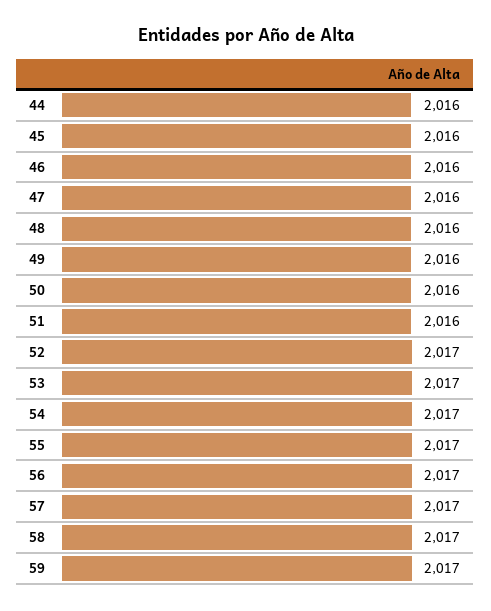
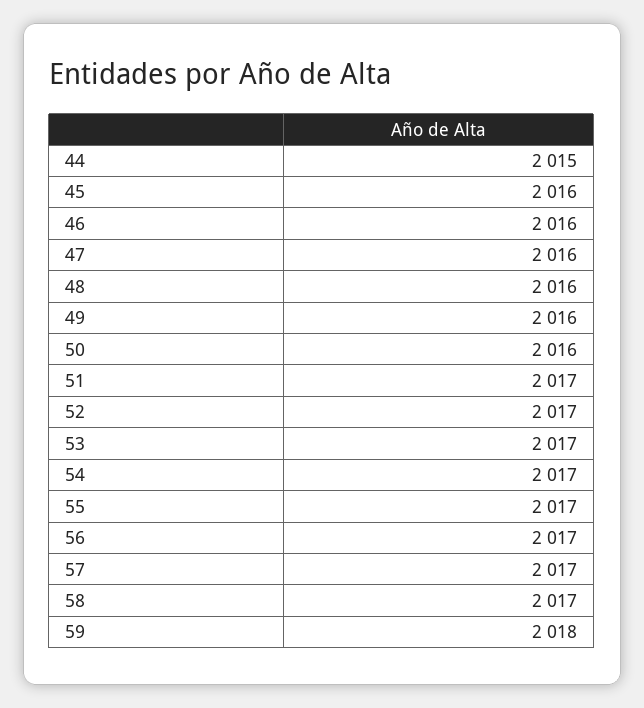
  {
-   "44": 2016,
+   "44": 2015,
    "45": 2016,
    "46": 2016,
    "47": 2016,
    "48": 2016,
    "49": 2016,
    "50": 2016,
-   "51": 2016,
+   "51": 2017,
    "52": 2017,
    "53": 2017,
    "54": 2017,
    "55": 2017,
    "56": 2017,
    "57": 2017,
    "58": 2017,
-   "59": 2017
+   "59": 2018
  }

